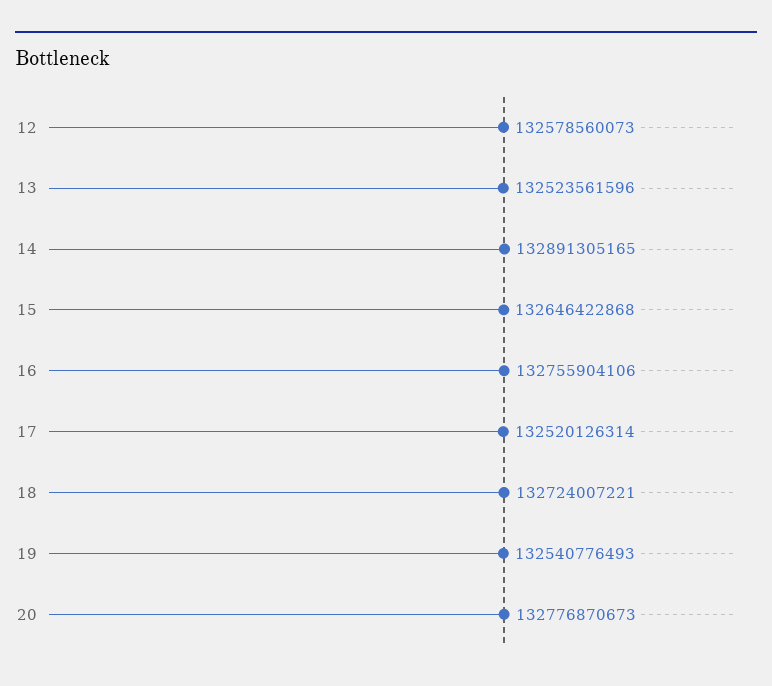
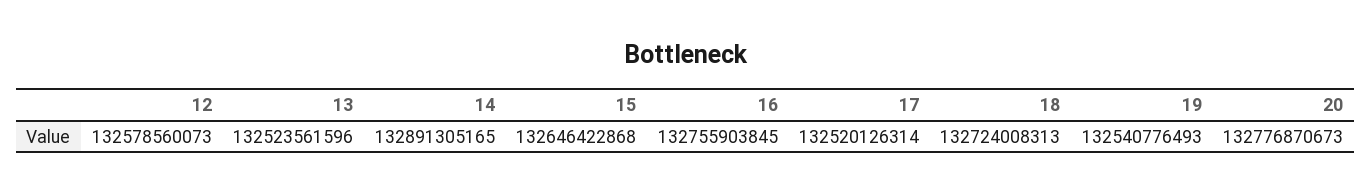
  {
    "12": 132578560073,
    "13": 132523561596,
    "14": 132891305165,
    "15": 132646422868,
-   "16": 132755904106,
+   "16": 132755903845,
    "17": 132520126314,
-   "18": 132724007221,
+   "18": 132724008313,
    "19": 132540776493,
    "20": 132776870673
  }

